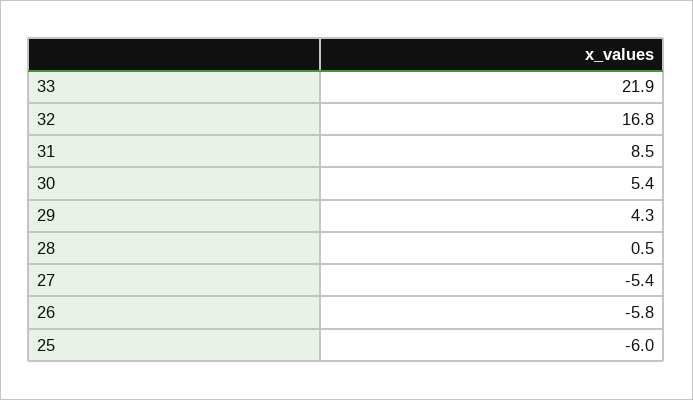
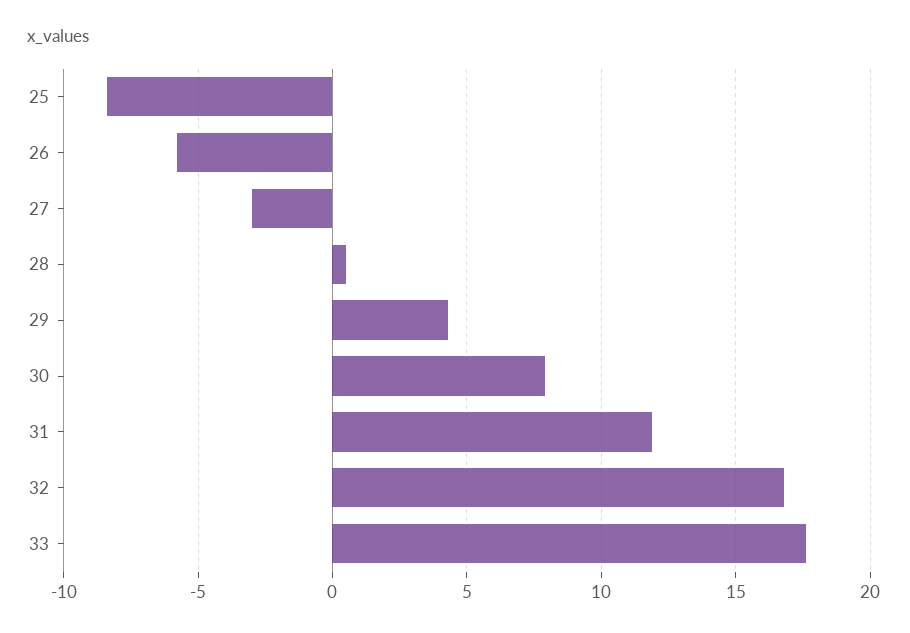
  {
-   "33": 21.9,
+   "33": 17.5,
    "32": 16.8,
-   "31": 8.5,
+   "31": 12,
-   "30": 5.4,
+   "30": 8,
    "29": 4.3,
    "28": 0.5,
-   "27": -5.4,
+   "27": -3,
    "26": -5.8,
-   "25": -6
+   "25": -8.5
  }

